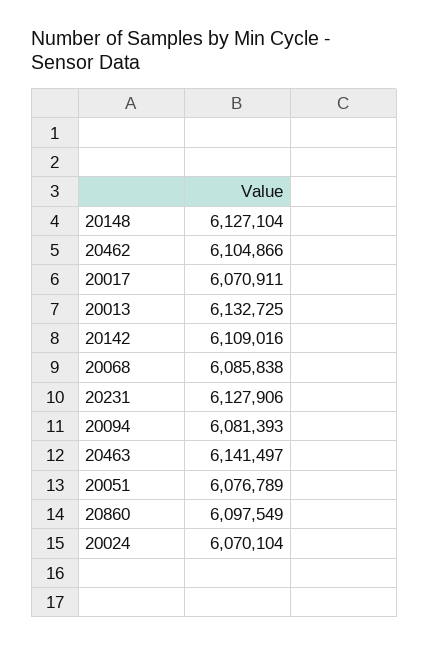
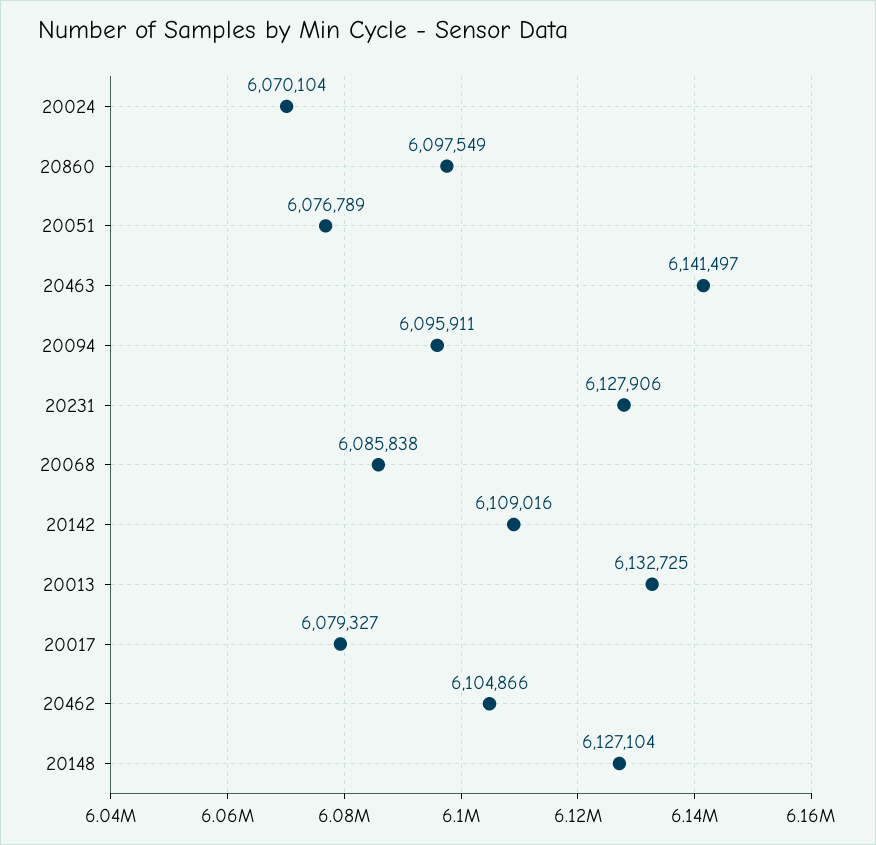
  {
    "20148": 6127104,
    "20462": 6104866,
-   "20017": 6070911,
+   "20017": 6079327,
    "20013": 6132725,
    "20142": 6109016,
    "20068": 6085838,
    "20231": 6127906,
-   "20094": 6081393,
+   "20094": 6095911,
    "20463": 6141497,
    "20051": 6076789,
    "20860": 6097549,
    "20024": 6070104
  }

